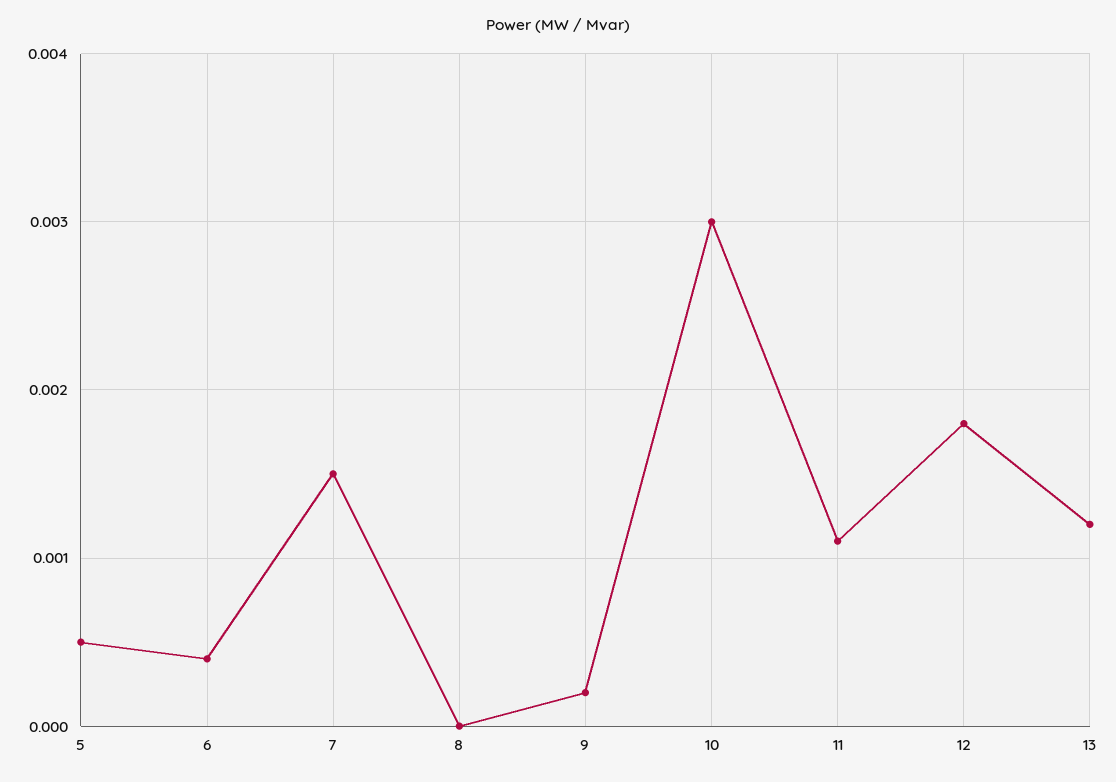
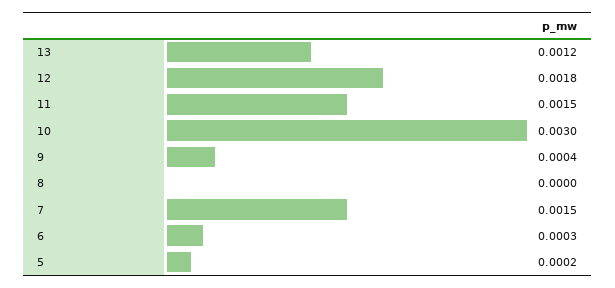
  {
-   "5": 0.0005,
+   "5": 0.0002,
-   "6": 0.0004,
+   "6": 0.0003,
    "7": 0.0015,
    "8": 0,
-   "9": 0.0002,
+   "9": 0.0004,
    "10": 0.003,
-   "11": 0.0011,
+   "11": 0.0015,
    "12": 0.0018,
    "13": 0.0012
  }

